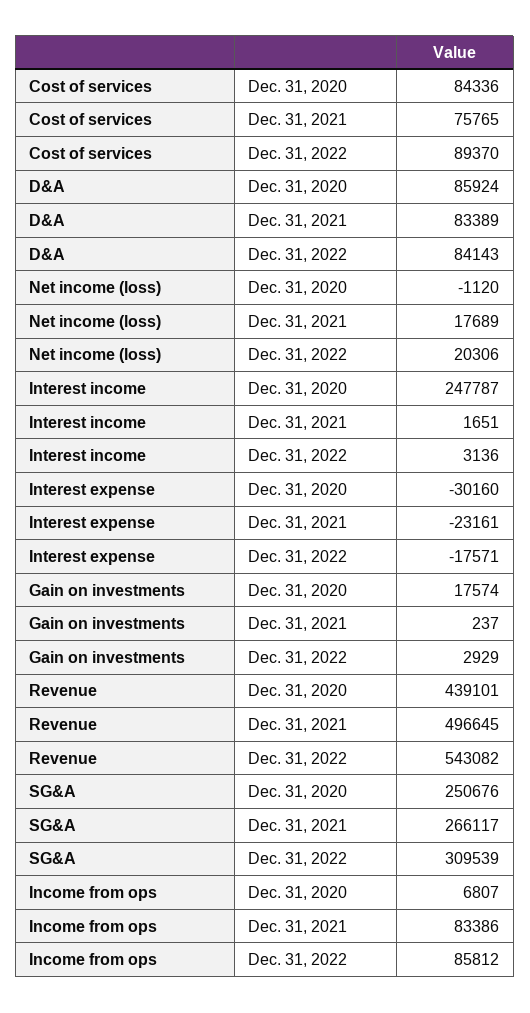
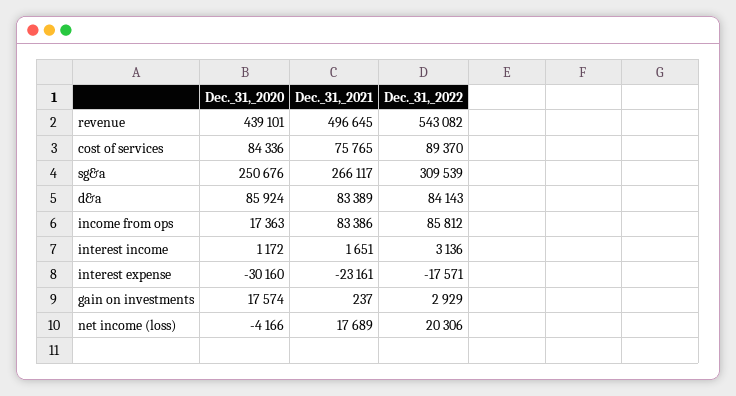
  {
    "Cost of services": {
      "Dec. 31, 2020": 84336,
      "Dec. 31, 2021": 75765,
      "Dec. 31, 2022": 89370
    },
    "D&A": {
      "Dec. 31, 2020": 85924,
      "Dec. 31, 2021": 83389,
      "Dec. 31, 2022": 84143
    },
    "Net income (loss)": {
-     "Dec. 31, 2020": -1120,
+     "Dec. 31, 2020": -4166,
      "Dec. 31, 2021": 17689,
      "Dec. 31, 2022": 20306
    },
    "Interest income": {
-     "Dec. 31, 2020": 247787,
+     "Dec. 31, 2020": 1172,
      "Dec. 31, 2021": 1651,
      "Dec. 31, 2022": 3136
    },
    "Interest expense": {
      "Dec. 31, 2020": -30160,
      "Dec. 31, 2021": -23161,
      "Dec. 31, 2022": -17571
    },
    "Gain on investments": {
      "Dec. 31, 2020": 17574,
      "Dec. 31, 2021": 237,
      "Dec. 31, 2022": 2929
    },
    "Revenue": {
      "Dec. 31, 2020": 439101,
      "Dec. 31, 2021": 496645,
      "Dec. 31, 2022": 543082
    },
    "SG&A": {
      "Dec. 31, 2020": 250676,
      "Dec. 31, 2021": 266117,
      "Dec. 31, 2022": 309539
    },
    "Income from ops": {
-     "Dec. 31, 2020": 6807,
+     "Dec. 31, 2020": 17363,
      "Dec. 31, 2021": 83386,
      "Dec. 31, 2022": 85812
    }
  }

